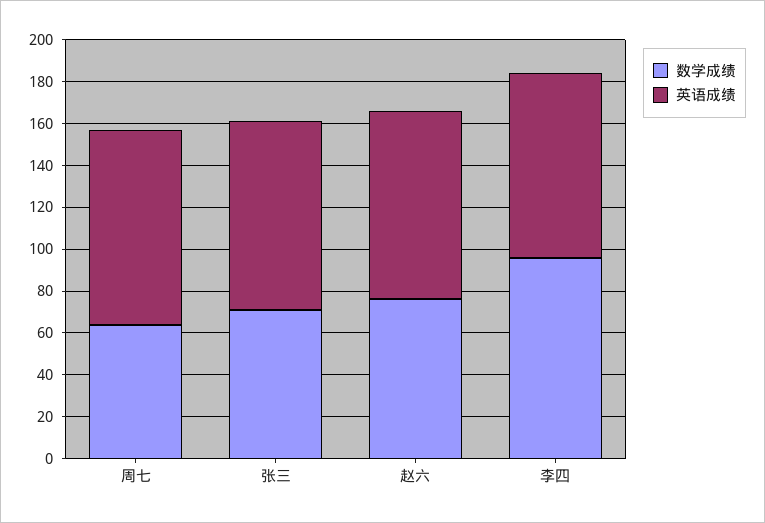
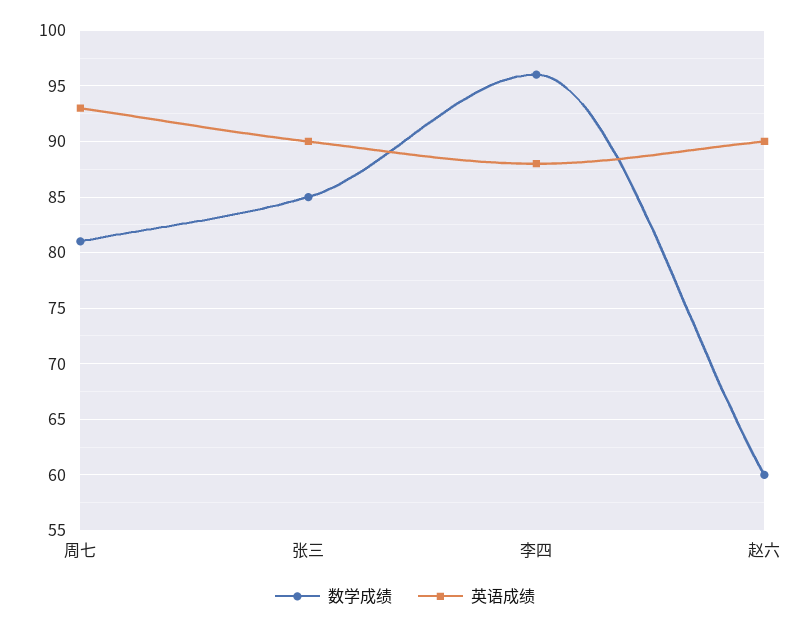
  {
    "数学成绩": {
-     "周七": 65,
+     "周七": 81,
-     "张三": 70,
+     "张三": 85,
-     "赵六": 75,
+     "赵六": 60,
      "李四": 96
    },
    "英语成绩": {
      "周七": 93,
      "张三": 90,
      "赵六": 90,
      "李四": 88
    }
  }

